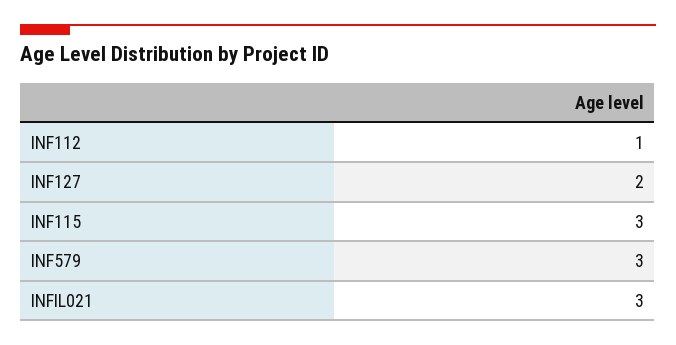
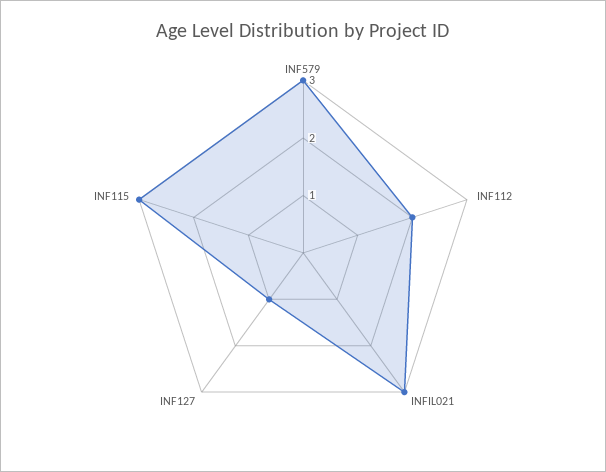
  {
-   "INF112": 1,
+   "INF112": 2,
-   "INF127": 2,
+   "INF127": 1,
    "INF115": 3,
    "INF579": 3,
    "INFIL021": 3
  }

